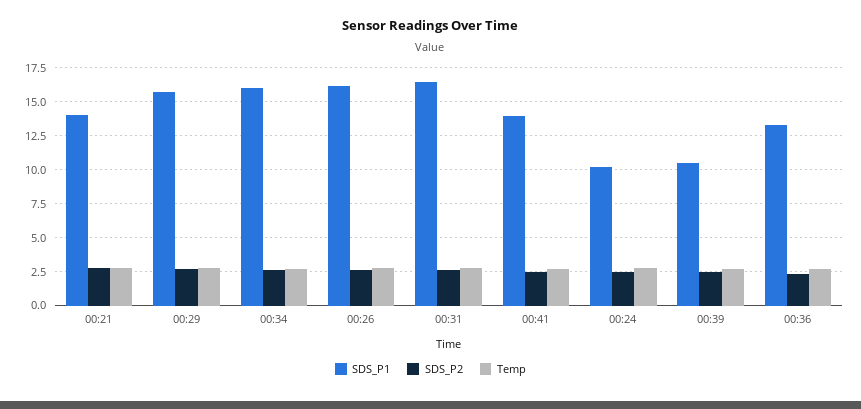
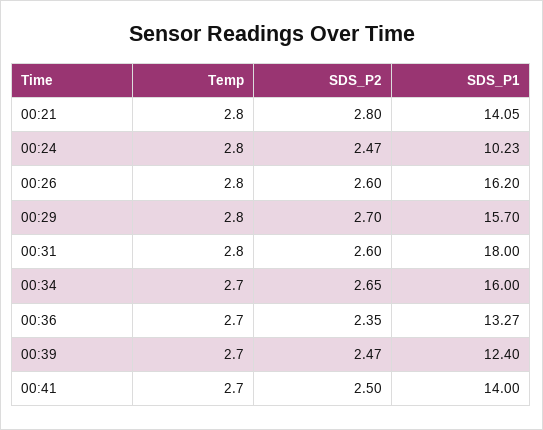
  {
    "SDS_P1": {
      "00:21": 14.05,
      "00:29": 15.7,
      "00:34": 16,
      "00:26": 16.2,
-     "00:31": 16.5,
+     "00:31": 18,
      "00:41": 14,
      "00:24": 10.23,
-     "00:39": 10.5,
+     "00:39": 12.4,
      "00:36": 13.27
    },
    "SDS_P2": {
      "00:21": 2.8,
      "00:29": 2.7,
      "00:34": 2.65,
      "00:26": 2.6,
      "00:31": 2.6,
      "00:41": 2.5,
      "00:24": 2.47,
      "00:39": 2.47,
      "00:36": 2.35
    },
    "Temp": {
      "00:21": 2.8,
      "00:29": 2.8,
      "00:34": 2.7,
      "00:26": 2.8,
      "00:31": 2.8,
      "00:41": 2.7,
      "00:24": 2.8,
      "00:39": 2.7,
      "00:36": 2.7
    }
  }

